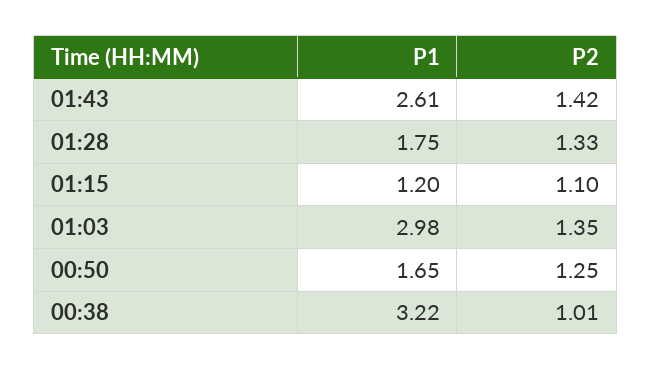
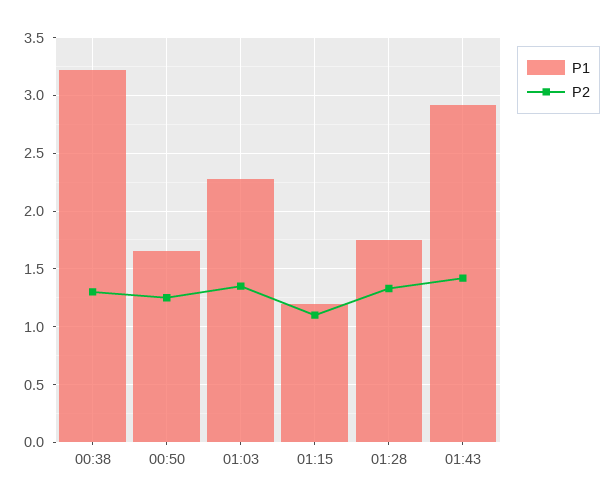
  {
    "P1": {
-     "01:43": 2.61,
+     "01:43": 2.9,
      "01:28": 1.75,
      "01:15": 1.2,
-     "01:03": 2.98,
+     "01:03": 2.3,
      "00:50": 1.65,
      "00:38": 3.22
    },
    "P2": {
      "01:43": 1.42,
      "01:28": 1.33,
      "01:15": 1.1,
      "01:03": 1.35,
      "00:50": 1.25,
-     "00:38": 1.01
+     "00:38": 1.3
    }
  }

